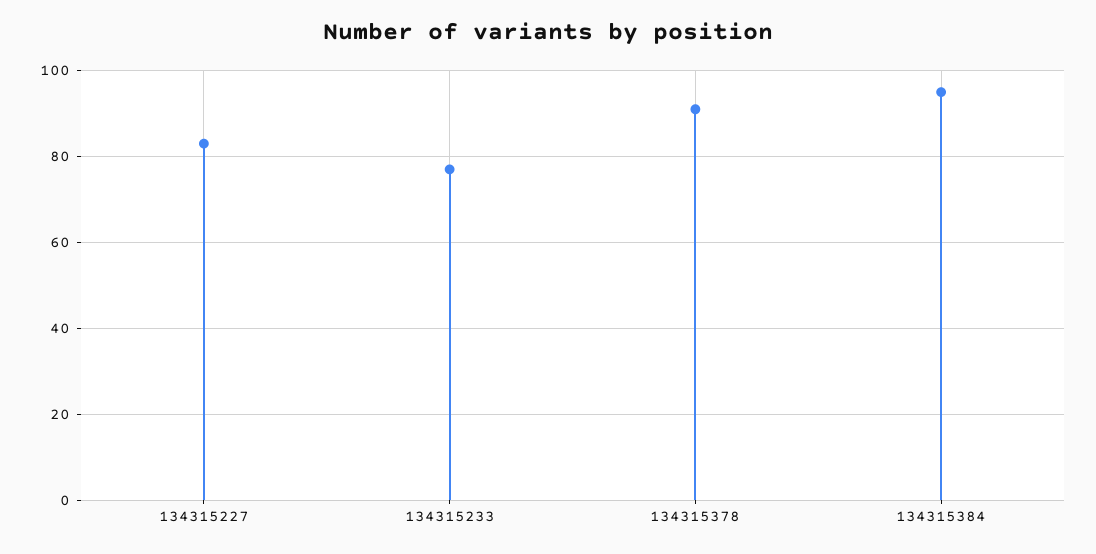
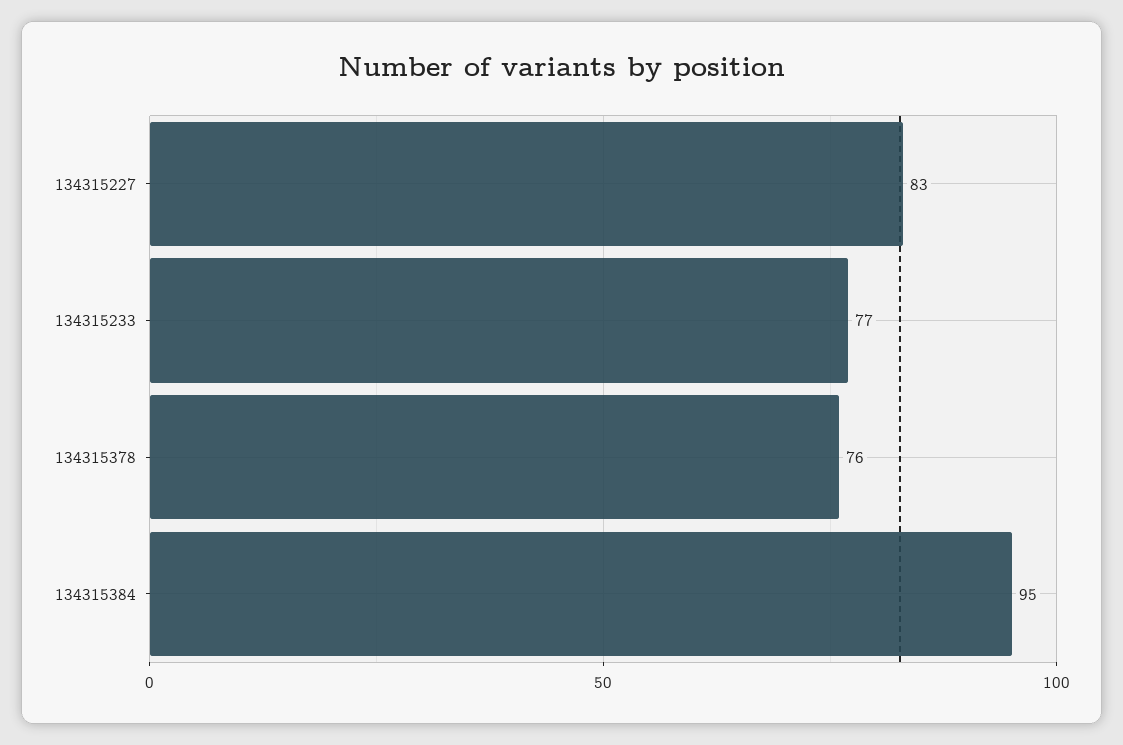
  {
    "134315227": 83,
    "134315233": 77,
-   "134315378": 90,
+   "134315378": 76,
    "134315384": 95
  }

